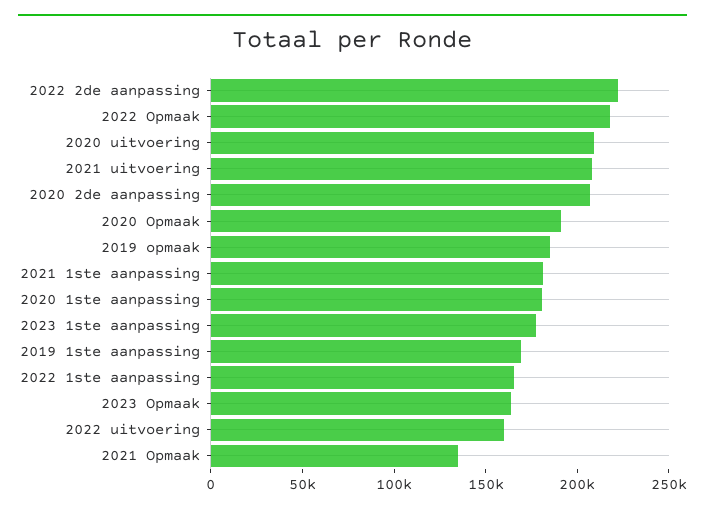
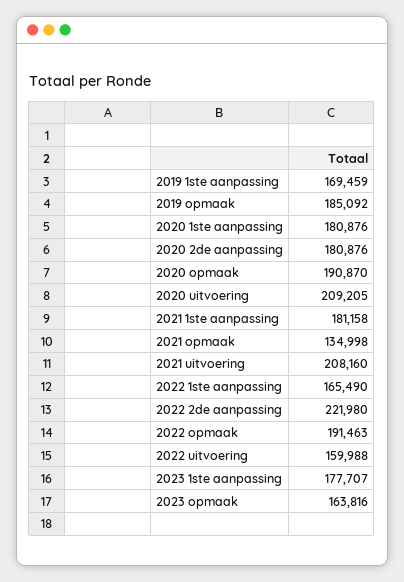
  {
    "2022 2de aanpassing": 221980,
-   "2022 Opmaak": 220000,
+   "2022 Opmaak": 191463,
    "2020 uitvoering": 209205,
    "2021 uitvoering": 208160,
-   "2020 2de aanpassing": 210000,
+   "2020 2de aanpassing": 180876,
    "2020 Opmaak": 190870,
    "2019 opmaak": 185092,
    "2021 1ste aanpassing": 181158,
    "2020 1ste aanpassing": 180876,
    "2023 1ste aanpassing": 177707,
    "2019 1ste aanpassing": 169459,
    "2022 1ste aanpassing": 165490,
    "2023 Opmaak": 163816,
    "2022 uitvoering": 159988,
    "2021 Opmaak": 134998
  }

